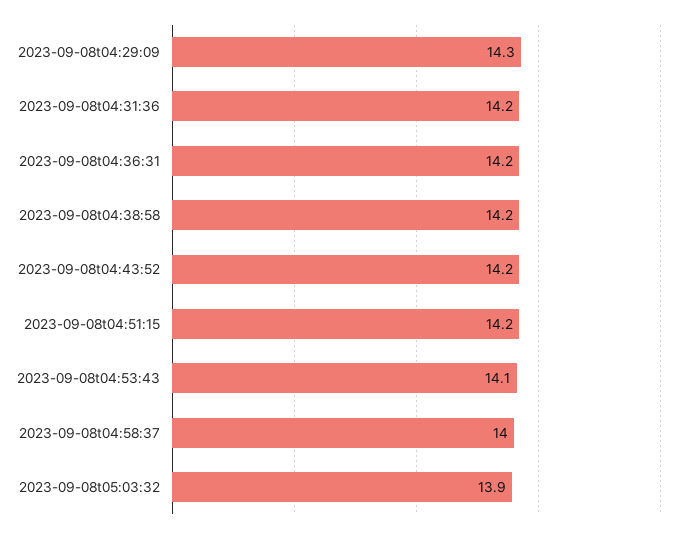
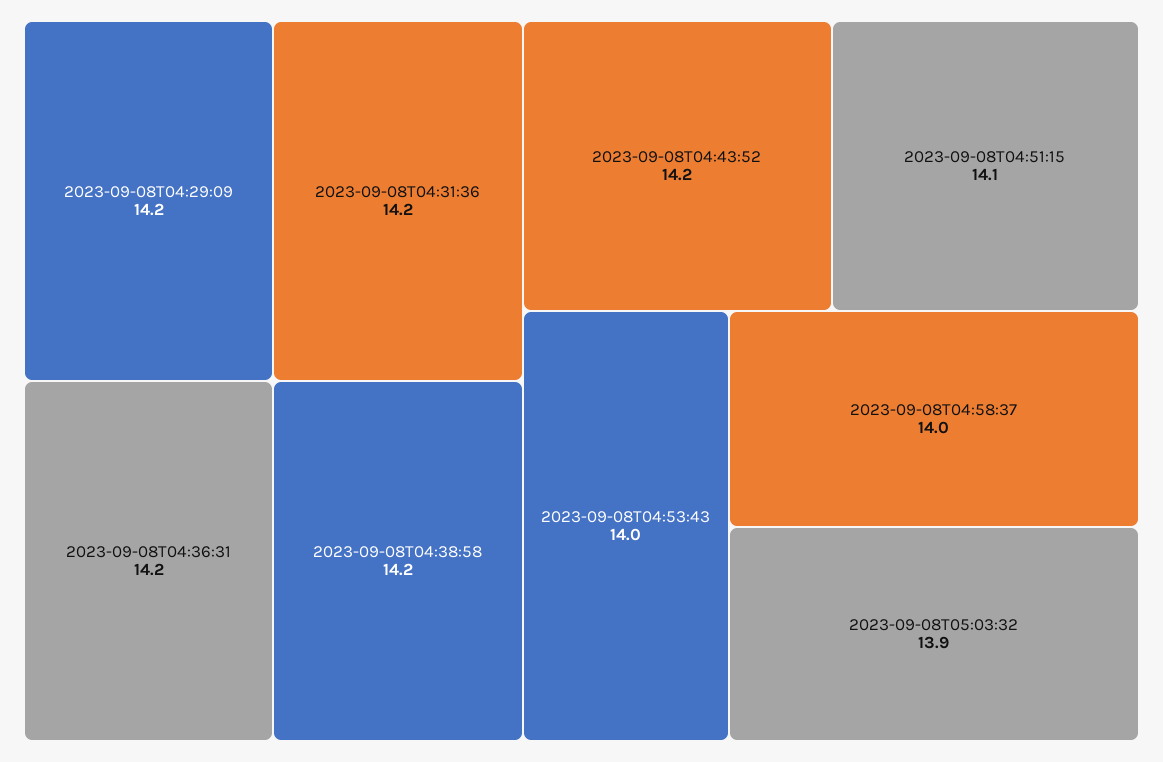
  {
-   "2023-09-08t04:29:09": 14.3,
+   "2023-09-08t04:29:09": 14.2,
    "2023-09-08t04:31:36": 14.2,
    "2023-09-08t04:36:31": 14.2,
    "2023-09-08t04:38:58": 14.2,
    "2023-09-08t04:43:52": 14.2,
-   "2023-09-08t04:51:15": 14.2,
+   "2023-09-08t04:51:15": 14.1,
-   "2023-09-08t04:53:43": 14.1,
+   "2023-09-08t04:53:43": 14,
    "2023-09-08t04:58:37": 14,
    "2023-09-08t05:03:32": 13.9
  }

